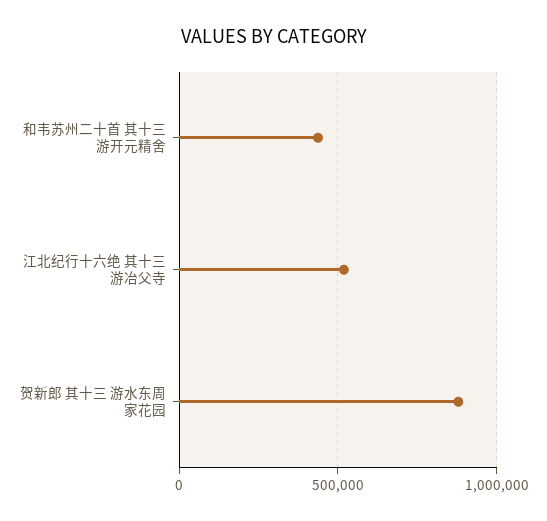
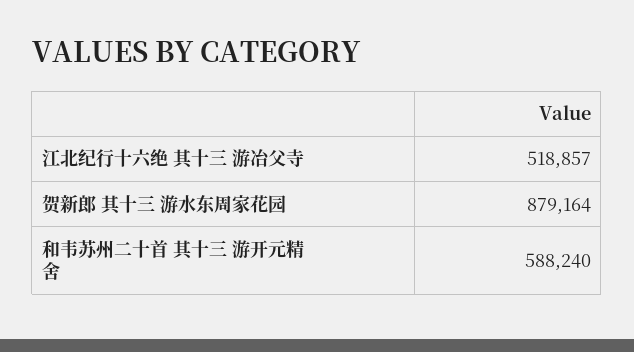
  {
-   "和韦苏州二十首 其十三 游开元精舍": 450000,
+   "和韦苏州二十首 其十三 游开元精舍": 588240,
    "江北纪行十六绝 其十三 游冶父寺": 518857,
    "贺新郎 其十三 游水东周家花园": 879164
  }

